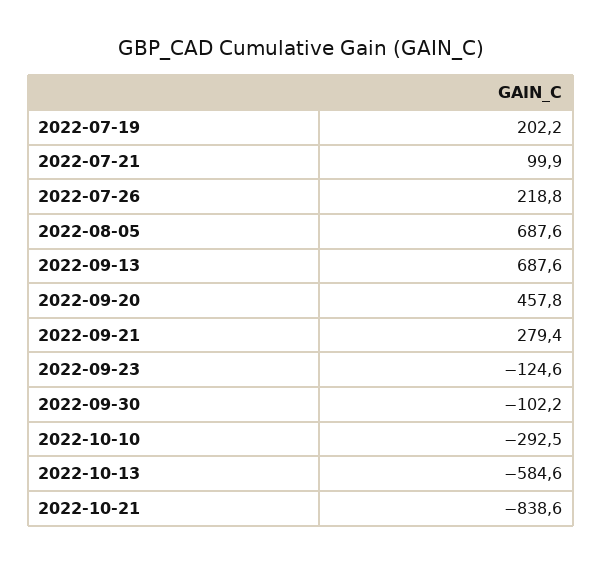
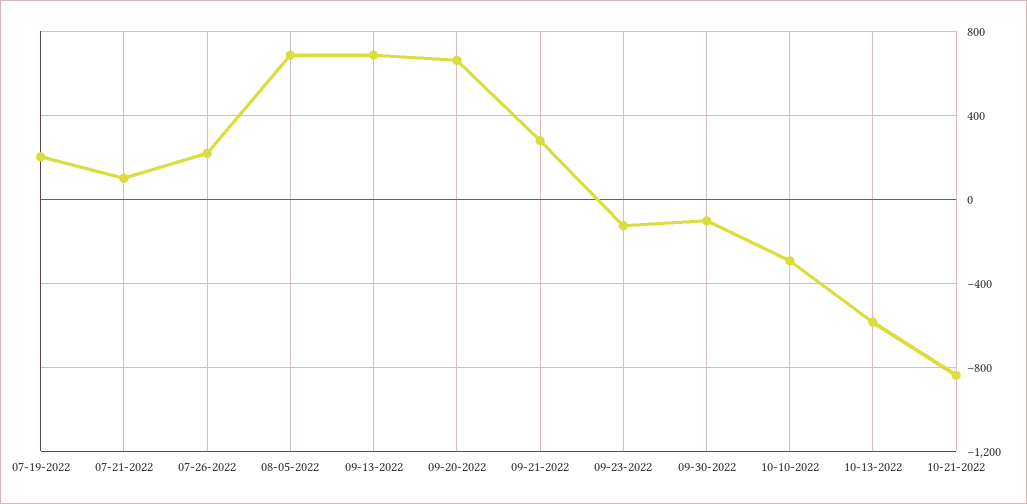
  {
    "2022-07-19": 202.2,
    "2022-07-21": 99.9,
    "2022-07-26": 218.8,
    "2022-08-05": 687.6,
    "2022-09-13": 687.6,
-   "2022-09-20": 457.8,
+   "2022-09-20": 650,
    "2022-09-21": 279.4,
    "2022-09-23": -124.6,
    "2022-09-30": -102.2,
    "2022-10-10": -292.5,
    "2022-10-13": -584.6,
    "2022-10-21": -838.6
  }

